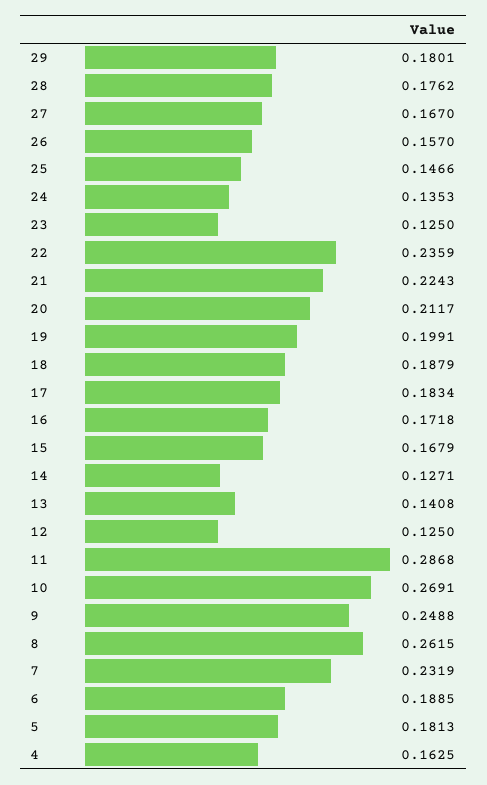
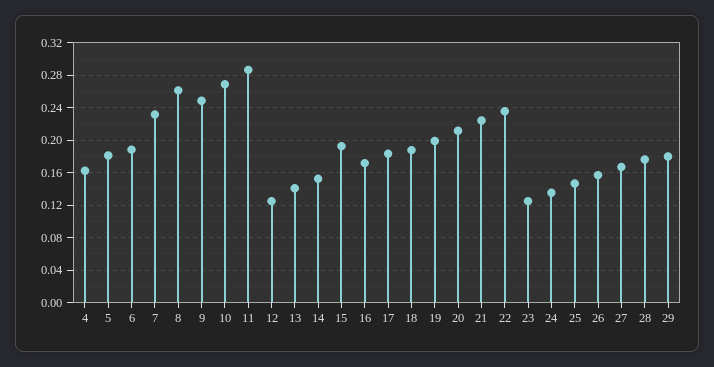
  {
    "29": 0.1801,
    "28": 0.1762,
    "27": 0.167,
    "26": 0.157,
    "25": 0.1466,
    "24": 0.1353,
    "23": 0.125,
    "22": 0.2359,
    "21": 0.2243,
    "20": 0.2117,
    "19": 0.1991,
    "18": 0.1879,
    "17": 0.1834,
    "16": 0.1718,
-   "15": 0.1679,
+   "15": 0.19,
-   "14": 0.1271,
+   "14": 0.15,
    "13": 0.1408,
    "12": 0.125,
    "11": 0.2868,
    "10": 0.2691,
    "9": 0.2488,
    "8": 0.2615,
    "7": 0.2319,
    "6": 0.1885,
    "5": 0.1813,
    "4": 0.1625
  }

